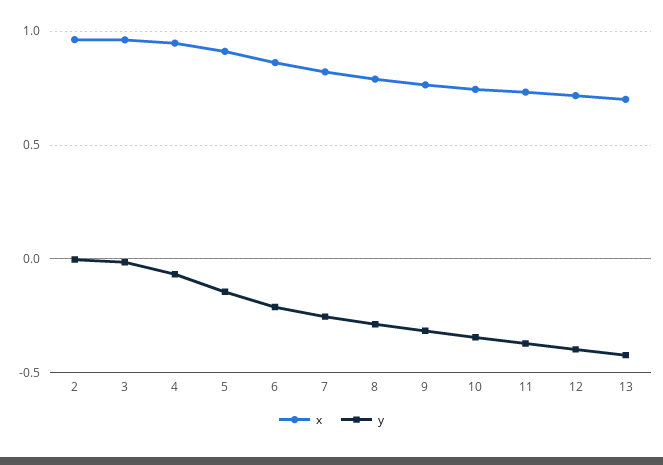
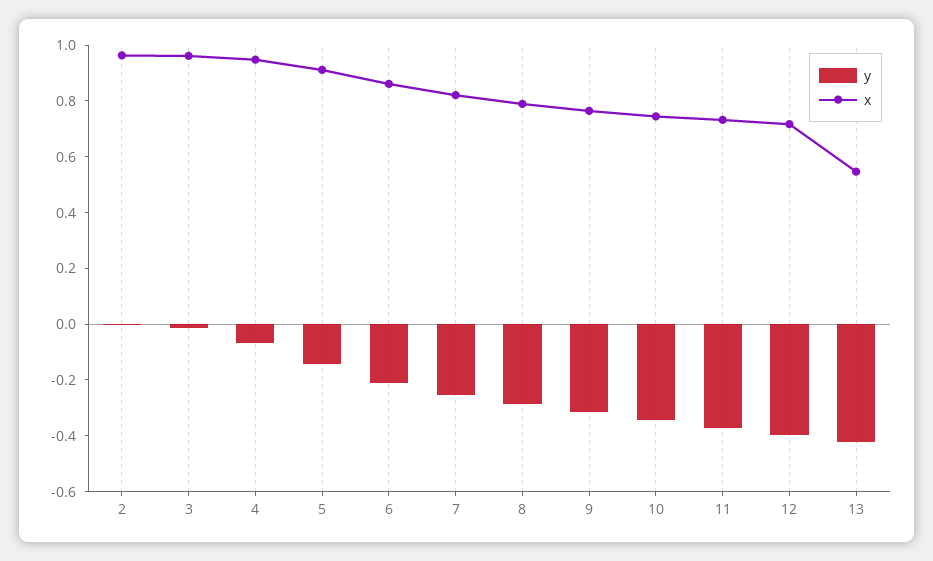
  {
    "x": {
      "2": 0.95,
      "3": 0.95,
      "4": 0.95,
      "5": 0.9,
      "6": 0.85,
      "7": 0.8,
      "8": 0.8,
      "9": 0.75,
      "10": 0.75,
      "11": 0.75,
      "12": 0.7,
-     "13": 0.7
+     "13": 0.55
    },
    "y": {
      "2": 0,
      "3": 0,
      "4": -0.05,
      "5": -0.15,
      "6": -0.2,
      "7": -0.25,
      "8": -0.3,
      "9": -0.3,
      "10": -0.35,
      "11": -0.35,
      "12": -0.4,
      "13": -0.4
    }
  }

